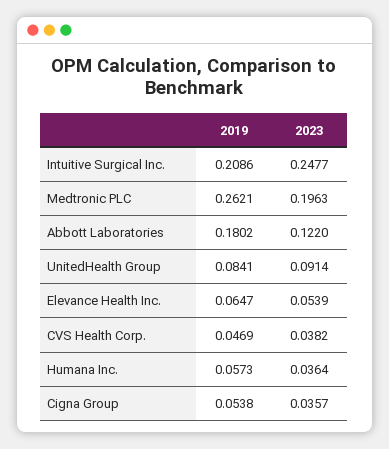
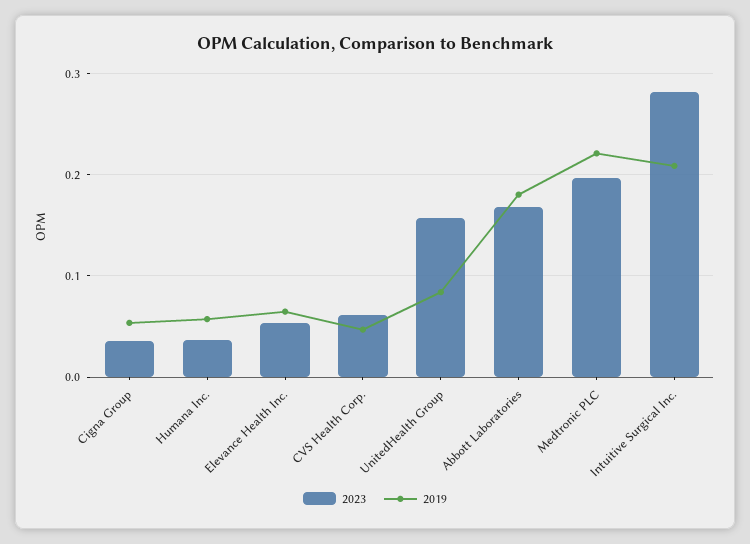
  {
    "2019": {
      "Intuitive Surgical Inc.": 0.2086,
-     "Medtronic PLC": 0.2621,
+     "Medtronic PLC": 0.22,
      "Abbott Laboratories": 0.1802,
      "UnitedHealth Group": 0.0841,
      "Elevance Health Inc.": 0.0647,
      "CVS Health Corp.": 0.0469,
      "Humana Inc.": 0.0573,
      "Cigna Group": 0.0538
    },
    "2023": {
-     "Intuitive Surgical Inc.": 0.2477,
+     "Intuitive Surgical Inc.": 0.28,
      "Medtronic PLC": 0.1963,
-     "Abbott Laboratories": 0.122,
+     "Abbott Laboratories": 0.17,
-     "UnitedHealth Group": 0.0914,
+     "UnitedHealth Group": 0.16,
      "Elevance Health Inc.": 0.0539,
-     "CVS Health Corp.": 0.0382,
+     "CVS Health Corp.": 0.06,
      "Humana Inc.": 0.0364,
      "Cigna Group": 0.0357
    }
  }

